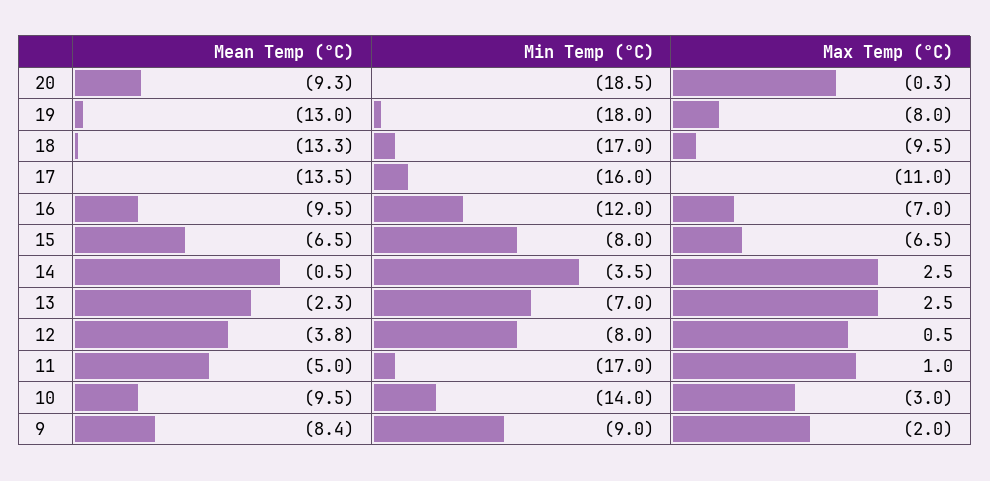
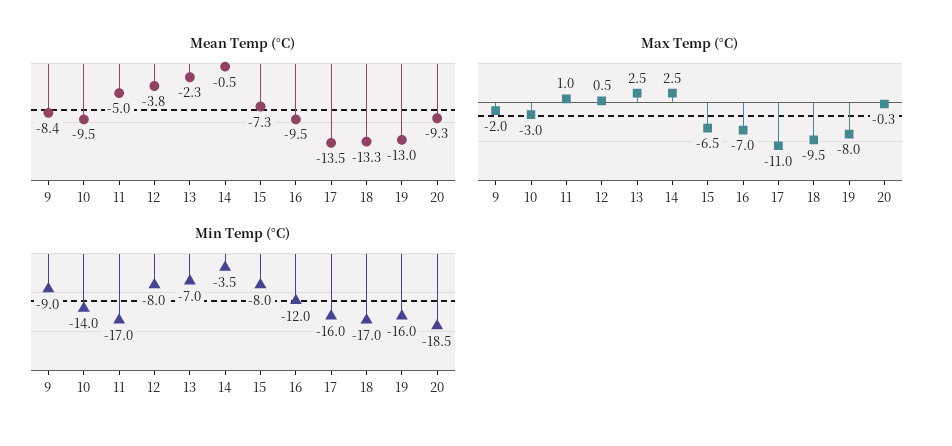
  {
    "Mean Temp (°C)": {
      "20": -9.3,
      "19": -13,
      "18": -13.3,
      "17": -13.5,
      "16": -9.5,
-     "15": -6.5,
+     "15": -7.3,
      "14": -0.5,
      "13": -2.3,
      "12": -3.8,
      "11": -5,
      "10": -9.5,
      "9": -8.4
    },
    "Min Temp (°C)": {
      "20": -18.5,
-     "19": -18,
+     "19": -16,
      "18": -17,
      "17": -16,
      "16": -12,
      "15": -8,
      "14": -3.5,
      "13": -7,
      "12": -8,
      "11": -17,
      "10": -14,
      "9": -9
    },
    "Max Temp (°C)": {
      "20": -0.3,
      "19": -8,
      "18": -9.5,
      "17": -11,
      "16": -7,
      "15": -6.5,
      "14": 2.5,
      "13": 2.5,
      "12": 0.5,
      "11": 1,
      "10": -3,
      "9": -2
    }
  }

